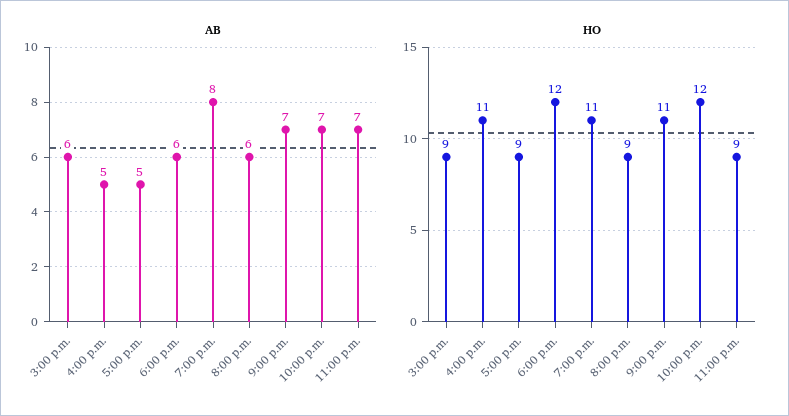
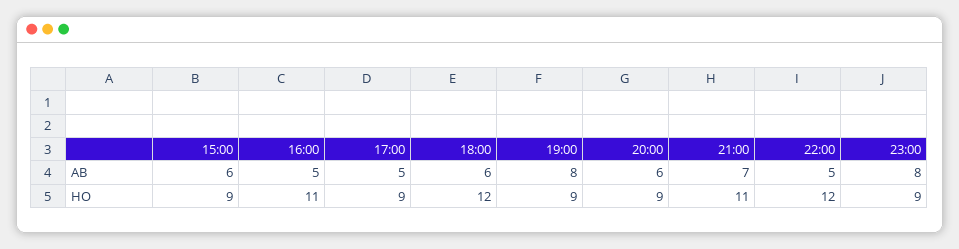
  {
    "AB": {
      "3:00 p.m.": 6,
      "4:00 p.m.": 5,
      "5:00 p.m.": 5,
      "6:00 p.m.": 6,
      "7:00 p.m.": 8,
      "8:00 p.m.": 6,
      "9:00 p.m.": 7,
-     "10:00 p.m.": 7,
+     "10:00 p.m.": 5,
-     "11:00 p.m.": 7
+     "11:00 p.m.": 8
    },
    "HO": {
      "3:00 p.m.": 9,
      "4:00 p.m.": 11,
      "5:00 p.m.": 9,
      "6:00 p.m.": 12,
-     "7:00 p.m.": 11,
+     "7:00 p.m.": 9,
      "8:00 p.m.": 9,
      "9:00 p.m.": 11,
      "10:00 p.m.": 12,
      "11:00 p.m.": 9
    }
  }

